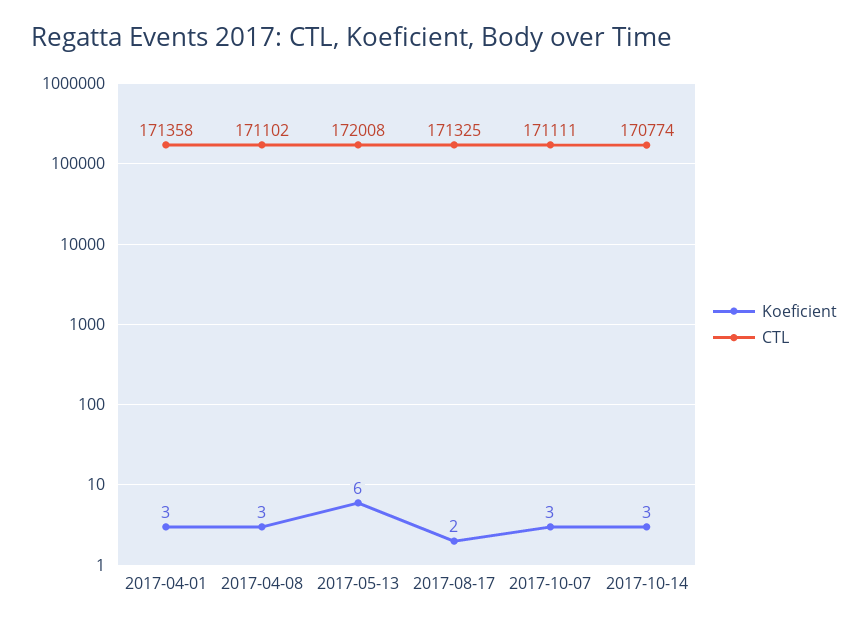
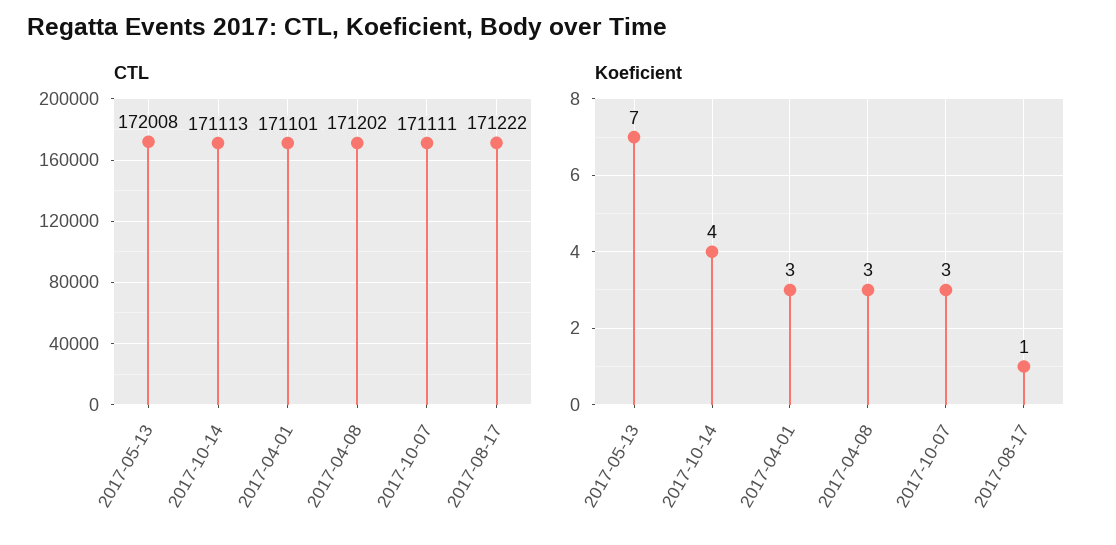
  {
    "Koeficient": {
      "2017-04-01": 3,
      "2017-04-08": 3,
-     "2017-05-13": 6,
+     "2017-05-13": 7,
-     "2017-08-17": 2,
+     "2017-08-17": 1,
      "2017-10-07": 3,
-     "2017-10-14": 3
+     "2017-10-14": 4
    },
    "CTL": {
-     "2017-04-01": 171358,
+     "2017-04-01": 171101,
-     "2017-04-08": 171102,
+     "2017-04-08": 171202,
      "2017-05-13": 172008,
-     "2017-08-17": 171325,
+     "2017-08-17": 171222,
      "2017-10-07": 171111,
-     "2017-10-14": 170774
+     "2017-10-14": 171113
    }
  }

